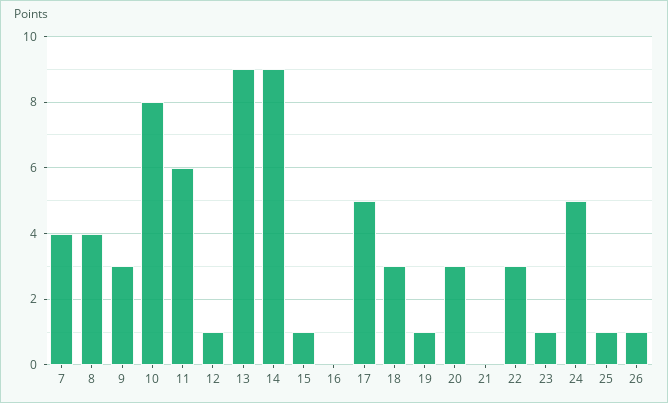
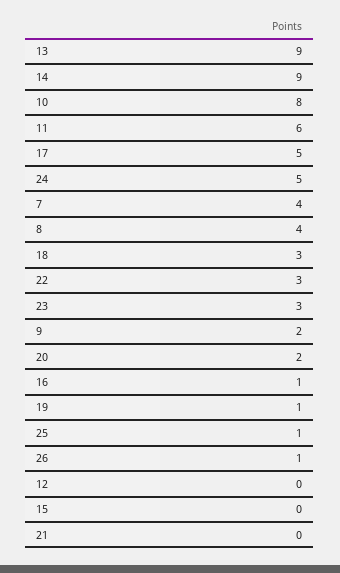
  {
    "7": 4,
    "8": 4,
-   "9": 3,
+   "9": 2,
    "10": 8,
    "11": 6,
-   "12": 1,
+   "12": 0,
    "13": 9,
    "14": 9,
-   "15": 1,
+   "15": 0,
-   "16": 0,
+   "16": 1,
    "17": 5,
    "18": 3,
    "19": 1,
-   "20": 3,
+   "20": 2,
    "21": 0,
    "22": 3,
-   "23": 1,
+   "23": 3,
    "24": 5,
    "25": 1,
    "26": 1
  }

